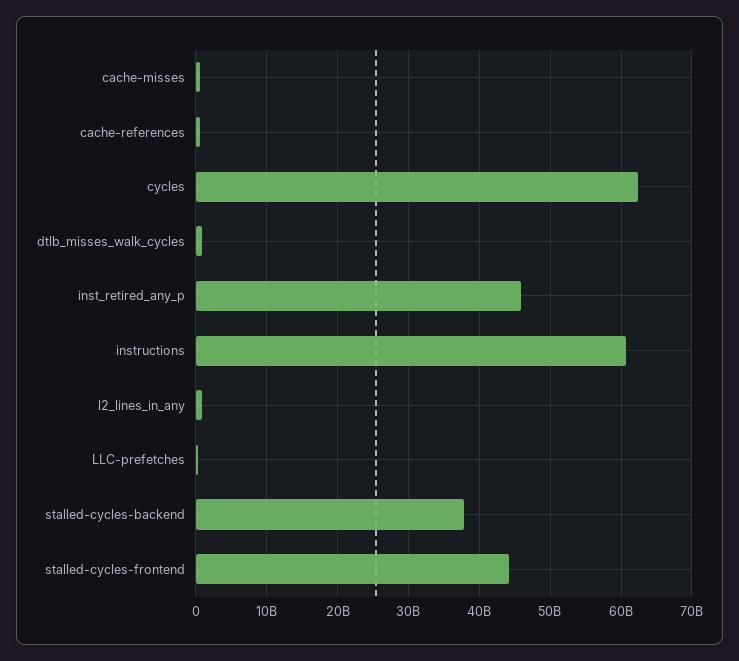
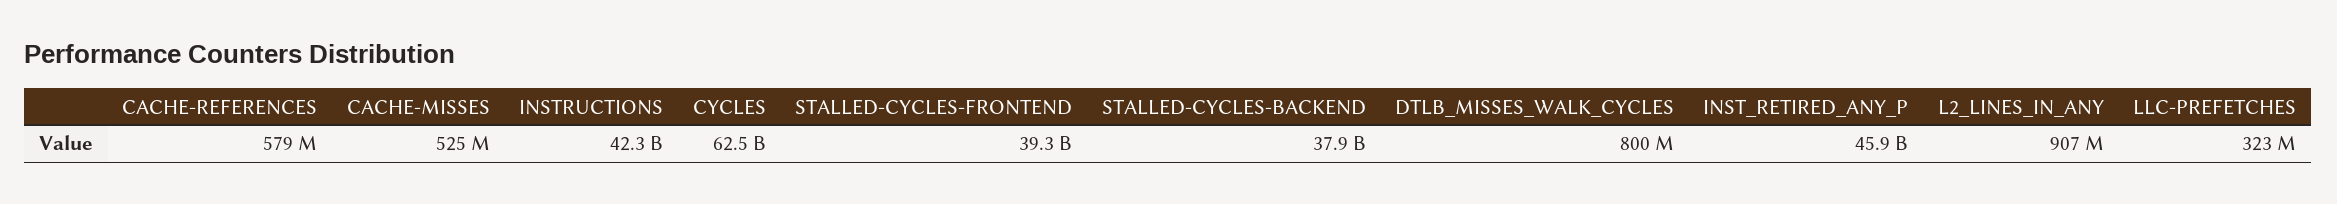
  {
    "cache-misses": 525000000,
    "cache-references": 579000000,
    "cycles": 62500000000,
    "dtlb_misses_walk_cycles": 800000000,
    "inst_retired_any_p": 45900000000,
-   "instructions": 61000000000,
+   "instructions": 42300000000,
    "l2_lines_in_any": 907000000,
    "LLC-prefetches": 323000000,
    "stalled-cycles-backend": 37900000000,
-   "stalled-cycles-frontend": 44000000000
+   "stalled-cycles-frontend": 39300000000
  }

